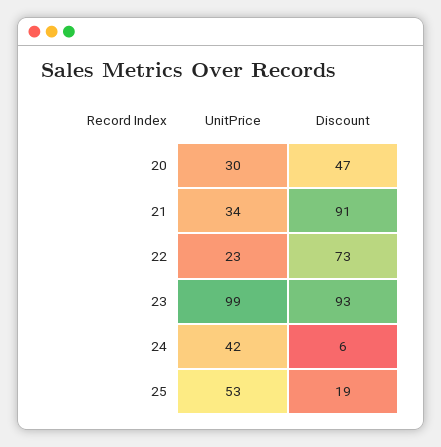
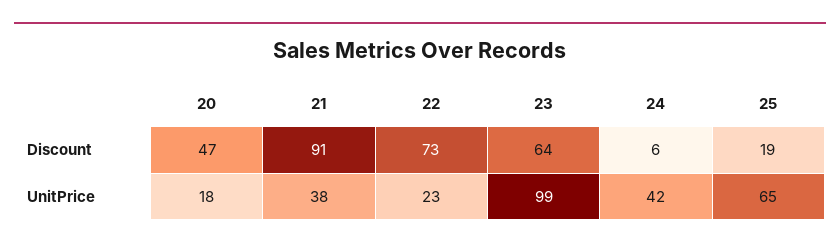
  {
    "UnitPrice": {
-     "20": 30,
+     "20": 18,
-     "21": 34,
+     "21": 38,
      "22": 23,
      "23": 99,
      "24": 42,
-     "25": 53
+     "25": 65
    },
    "Discount": {
      "20": 47,
      "21": 91,
      "22": 73,
-     "23": 93,
+     "23": 64,
      "24": 6,
      "25": 19
    }
  }

